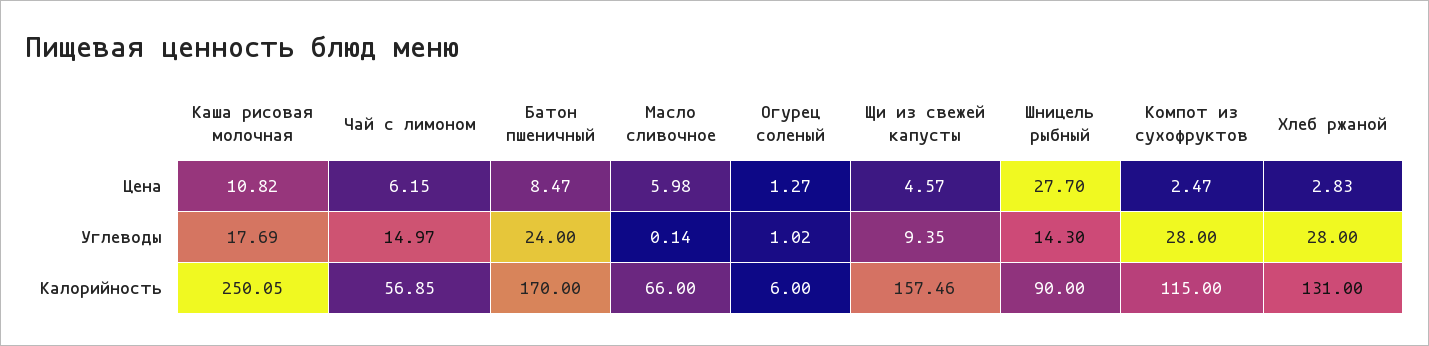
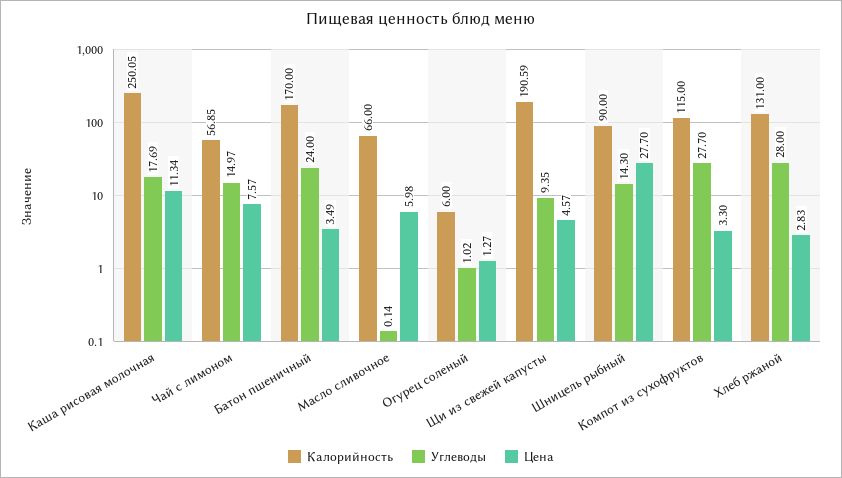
  {
    "Цена": {
-     "Каша рисовая молочная": 10.82,
+     "Каша рисовая молочная": 11.34,
-     "Чай с лимоном": 6.15,
+     "Чай с лимоном": 7.57,
-     "Батон пшеничный": 8.47,
+     "Батон пшеничный": 3.49,
      "Масло сливочное": 5.98,
      "Огурец соленый": 1.27,
      "Щи из свежей капусты": 4.57,
      "Шницель рыбный": 27.7,
-     "Компот из сухофруктов": 2.47,
+     "Компот из сухофруктов": 3.3,
      "Хлеб ржаной": 2.83
    },
    "Углеводы": {
      "Каша рисовая молочная": 17.69,
      "Чай с лимоном": 14.97,
      "Батон пшеничный": 24,
      "Масло сливочное": 0.14,
      "Огурец соленый": 1.02,
      "Щи из свежей капусты": 9.35,
      "Шницель рыбный": 14.3,
-     "Компот из сухофруктов": 28,
+     "Компот из сухофруктов": 27.7,
      "Хлеб ржаной": 28
    },
    "Калорийность": {
      "Каша рисовая молочная": 250.05,
      "Чай с лимоном": 56.85,
      "Батон пшеничный": 170,
      "Масло сливочное": 66,
      "Огурец соленый": 6,
-     "Щи из свежей капусты": 157.46,
+     "Щи из свежей капусты": 190.59,
      "Шницель рыбный": 90,
      "Компот из сухофруктов": 115,
      "Хлеб ржаной": 131
    }
  }

